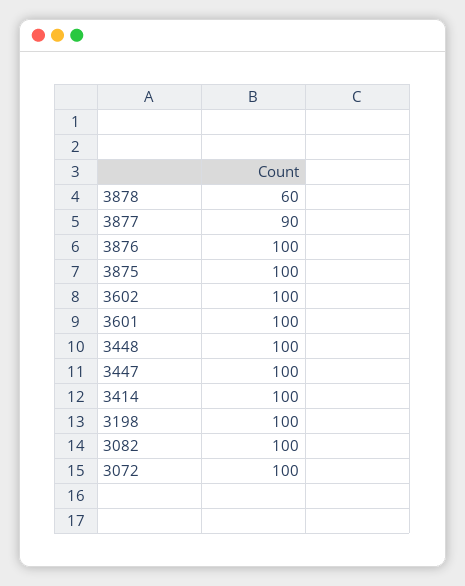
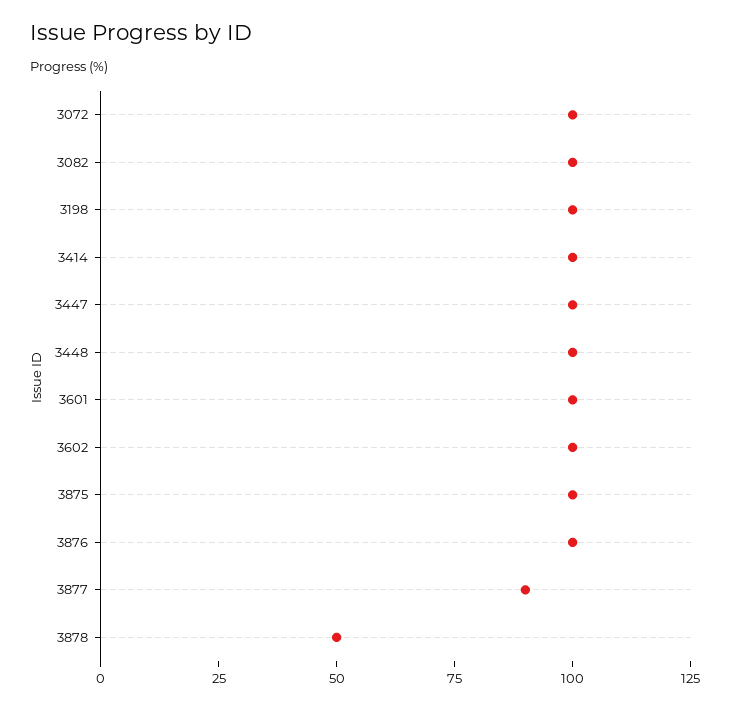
  {
-   "3878": 60,
+   "3878": 50,
    "3877": 90,
    "3876": 100,
    "3875": 100,
    "3602": 100,
    "3601": 100,
    "3448": 100,
    "3447": 100,
    "3414": 100,
    "3198": 100,
    "3082": 100,
    "3072": 100
  }

